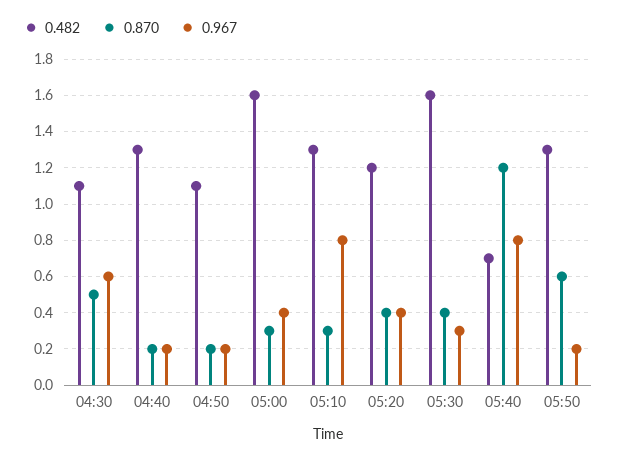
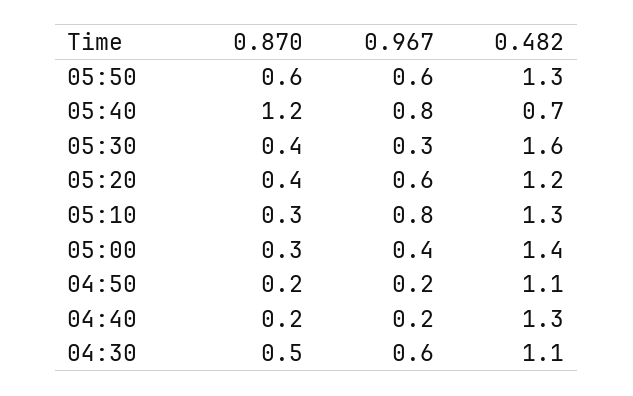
  {
    "0.482": {
      "04:30": 1.1,
      "04:40": 1.3,
      "04:50": 1.1,
-     "05:00": 1.6,
+     "05:00": 1.4,
      "05:10": 1.3,
      "05:20": 1.2,
      "05:30": 1.6,
      "05:40": 0.7,
      "05:50": 1.3
    },
    "0.870": {
      "04:30": 0.5,
      "04:40": 0.2,
      "04:50": 0.2,
      "05:00": 0.3,
      "05:10": 0.3,
      "05:20": 0.4,
      "05:30": 0.4,
      "05:40": 1.2,
      "05:50": 0.6
    },
    "0.967": {
      "04:30": 0.6,
      "04:40": 0.2,
      "04:50": 0.2,
      "05:00": 0.4,
      "05:10": 0.8,
-     "05:20": 0.4,
+     "05:20": 0.6,
      "05:30": 0.3,
      "05:40": 0.8,
-     "05:50": 0.2
+     "05:50": 0.6
    }
  }

